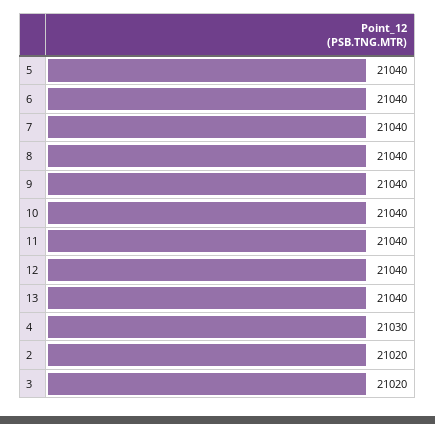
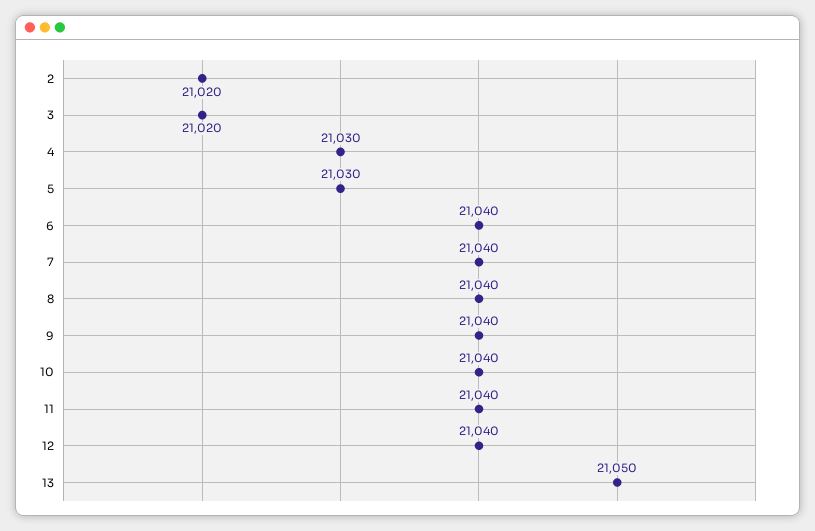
  {
-   "5": 21040,
+   "5": 21030,
    "6": 21040,
    "7": 21040,
    "8": 21040,
    "9": 21040,
    "10": 21040,
    "11": 21040,
    "12": 21040,
-   "13": 21040,
+   "13": 21050,
    "4": 21030,
    "2": 21020,
    "3": 21020
  }

